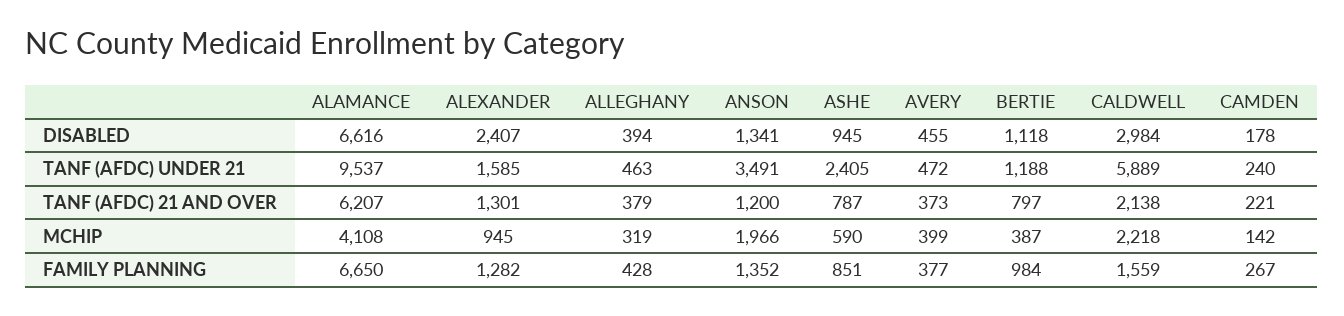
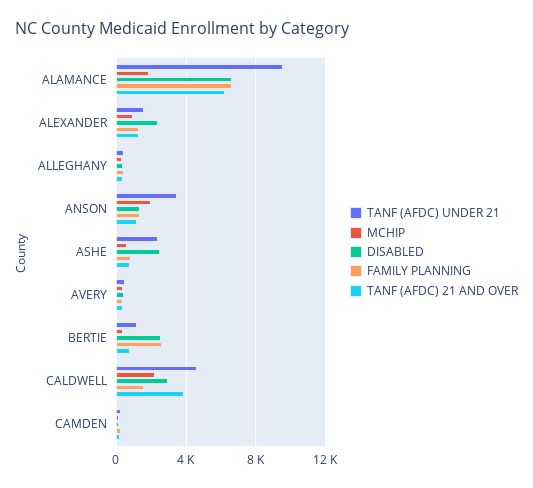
  {
    "DISABLED": {
      "ALAMANCE": 6616,
      "ALEXANDER": 2407,
      "ALLEGHANY": 394,
      "ANSON": 1341,
-     "ASHE": 945,
+     "ASHE": 2500,
      "AVERY": 455,
-     "BERTIE": 1118,
+     "BERTIE": 2500,
      "CALDWELL": 2984,
      "CAMDEN": 178
    },
    "TANF (AFDC) UNDER 21": {
      "ALAMANCE": 9537,
      "ALEXANDER": 1585,
      "ALLEGHANY": 463,
      "ANSON": 3491,
      "ASHE": 2405,
      "AVERY": 472,
      "BERTIE": 1188,
-     "CALDWELL": 5889,
+     "CALDWELL": 4500,
      "CAMDEN": 240
    },
    "TANF (AFDC) 21 AND OVER": {
      "ALAMANCE": 6207,
      "ALEXANDER": 1301,
      "ALLEGHANY": 379,
      "ANSON": 1200,
      "ASHE": 787,
      "AVERY": 373,
      "BERTIE": 797,
-     "CALDWELL": 2138,
+     "CALDWELL": 4000,
      "CAMDEN": 221
    },
    "MCHIP": {
-     "ALAMANCE": 4108,
+     "ALAMANCE": 2000,
      "ALEXANDER": 945,
      "ALLEGHANY": 319,
      "ANSON": 1966,
      "ASHE": 590,
      "AVERY": 399,
      "BERTIE": 387,
      "CALDWELL": 2218,
      "CAMDEN": 142
    },
    "FAMILY PLANNING": {
      "ALAMANCE": 6650,
      "ALEXANDER": 1282,
      "ALLEGHANY": 428,
      "ANSON": 1352,
      "ASHE": 851,
      "AVERY": 377,
-     "BERTIE": 984,
+     "BERTIE": 2500,
      "CALDWELL": 1559,
      "CAMDEN": 267
    }
  }

